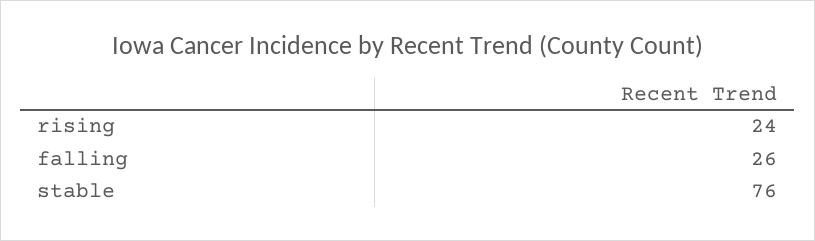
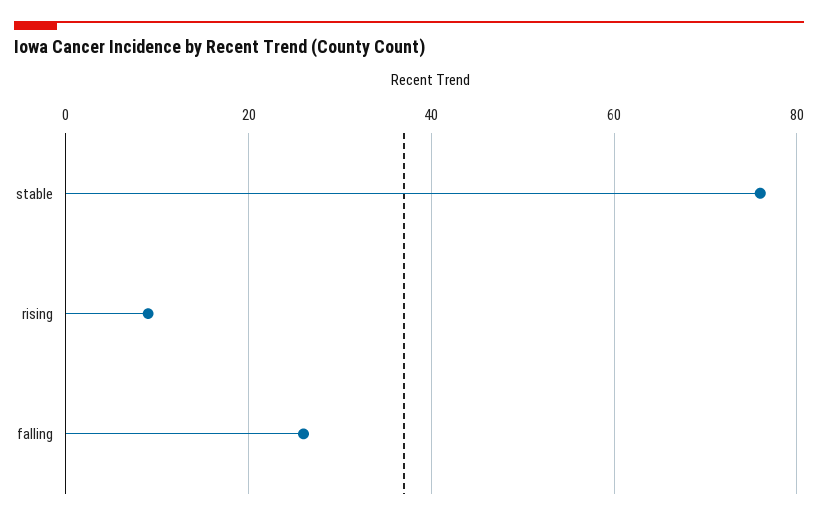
  {
-   "rising": 24,
+   "rising": 10,
    "falling": 26,
    "stable": 76
  }

